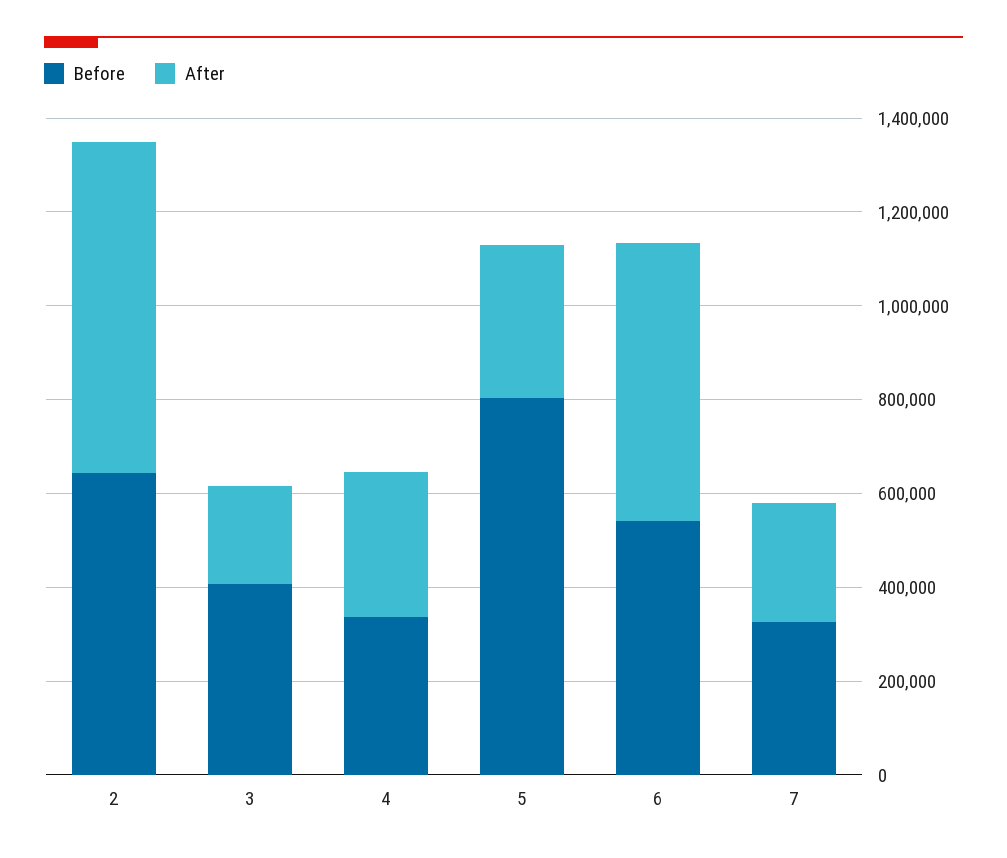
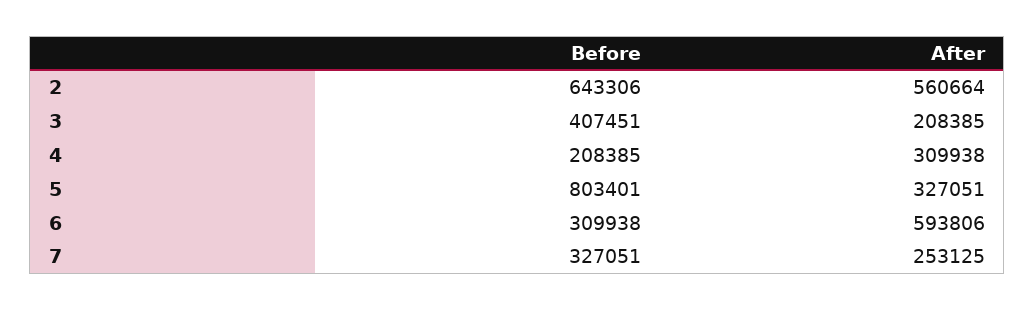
  {
    "Before": {
      "2": 643306,
      "3": 407451,
-     "4": 350000,
+     "4": 208385,
      "5": 803401,
-     "6": 550000,
+     "6": 309938,
      "7": 327051
    },
    "After": {
-     "2": 700000,
+     "2": 560664,
      "3": 208385,
      "4": 309938,
      "5": 327051,
      "6": 593806,
      "7": 253125
    }
  }

